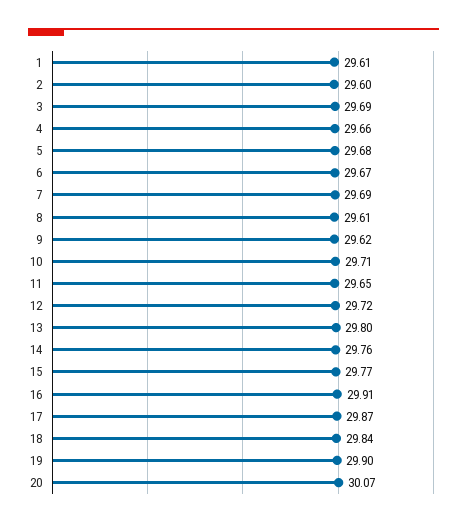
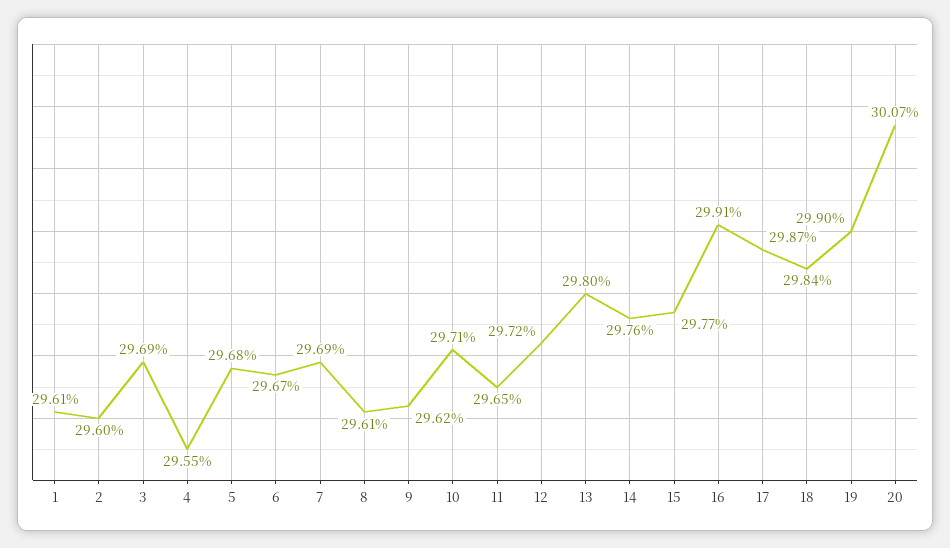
  {
    "1": 29.61,
    "2": 29.6,
    "3": 29.69,
-   "4": 29.66,
+   "4": 29.55,
    "5": 29.68,
    "6": 29.67,
    "7": 29.69,
    "8": 29.61,
    "9": 29.62,
    "10": 29.71,
    "11": 29.65,
    "12": 29.72,
    "13": 29.8,
    "14": 29.76,
    "15": 29.77,
    "16": 29.91,
    "17": 29.87,
    "18": 29.84,
    "19": 29.9,
    "20": 30.07
  }

